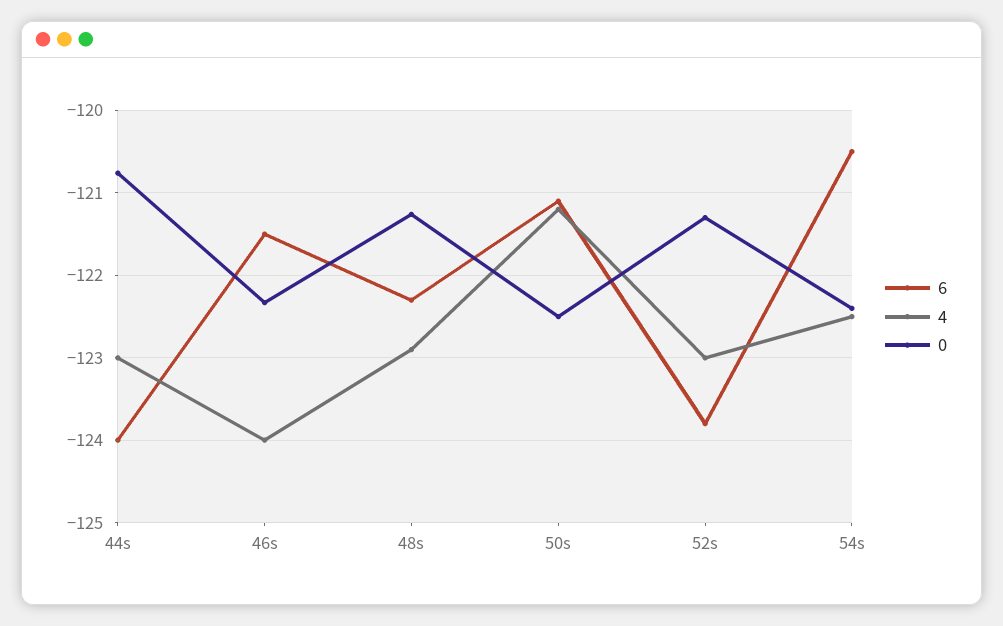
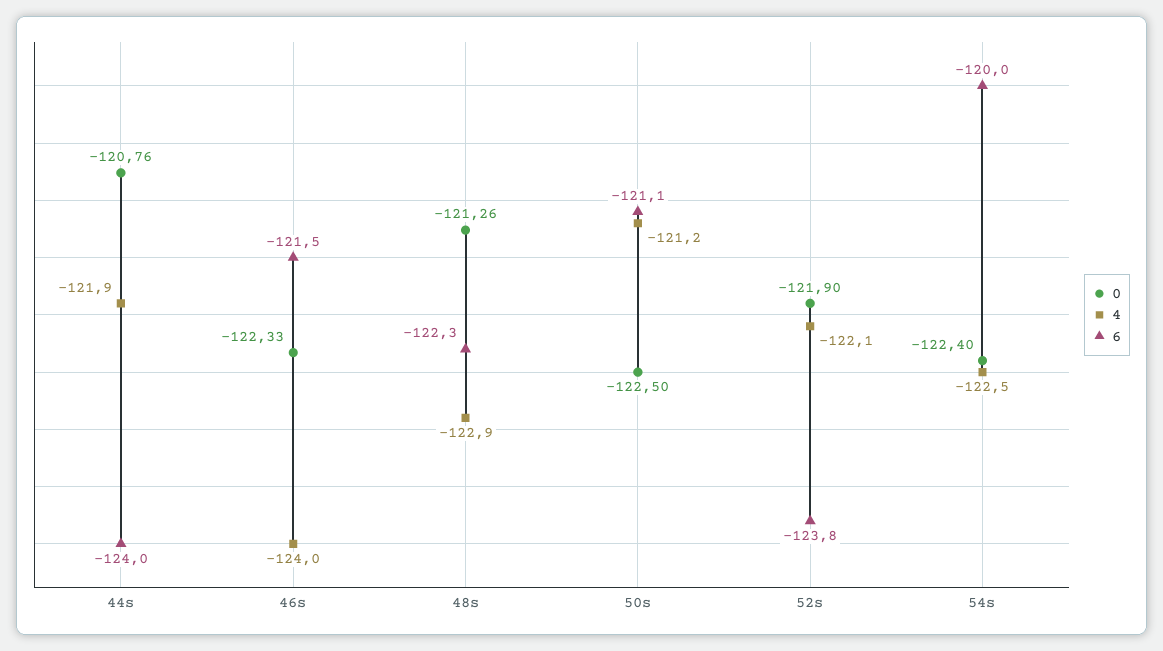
  {
    "6": {
      "44s": -124,
      "46s": -121.5,
      "48s": -122.3,
      "50s": -121.1,
      "52s": -123.8,
-     "54s": -120.5
+     "54s": -120
    },
    "4": {
-     "44s": -123,
+     "44s": -121.9,
      "46s": -124,
      "48s": -122.9,
      "50s": -121.2,
-     "52s": -123,
+     "52s": -122.1,
      "54s": -122.5
    },
    "0": {
      "44s": -120.76,
      "46s": -122.33,
      "48s": -121.26,
      "50s": -122.5,
-     "52s": -121.3,
+     "52s": -121.9,
      "54s": -122.4
    }
  }

